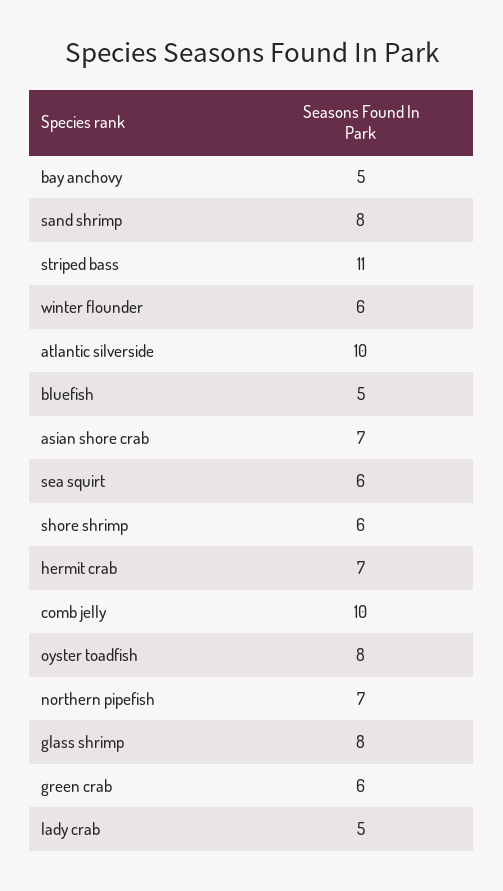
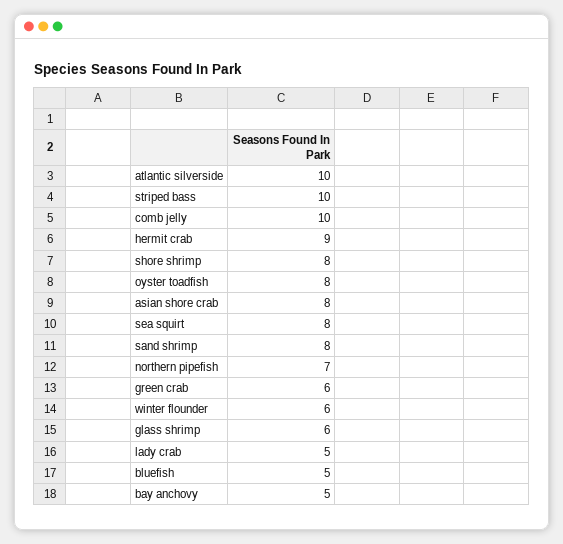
  {
    "bay anchovy": 5,
    "sand shrimp": 8,
-   "striped bass": 11,
+   "striped bass": 10,
    "winter flounder": 6,
    "atlantic silverside": 10,
    "bluefish": 5,
-   "asian shore crab": 7,
+   "asian shore crab": 8,
-   "sea squirt": 6,
+   "sea squirt": 8,
-   "shore shrimp": 6,
+   "shore shrimp": 8,
-   "hermit crab": 7,
+   "hermit crab": 9,
    "comb jelly": 10,
    "oyster toadfish": 8,
    "northern pipefish": 7,
-   "glass shrimp": 8,
+   "glass shrimp": 6,
    "green crab": 6,
    "lady crab": 5
  }

